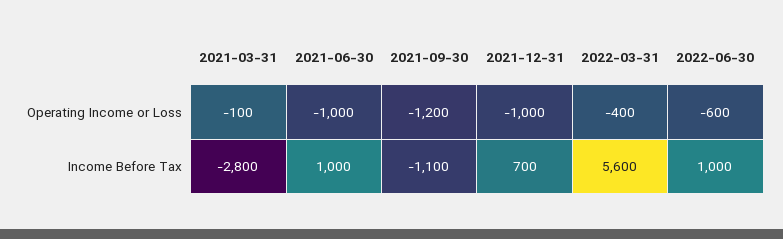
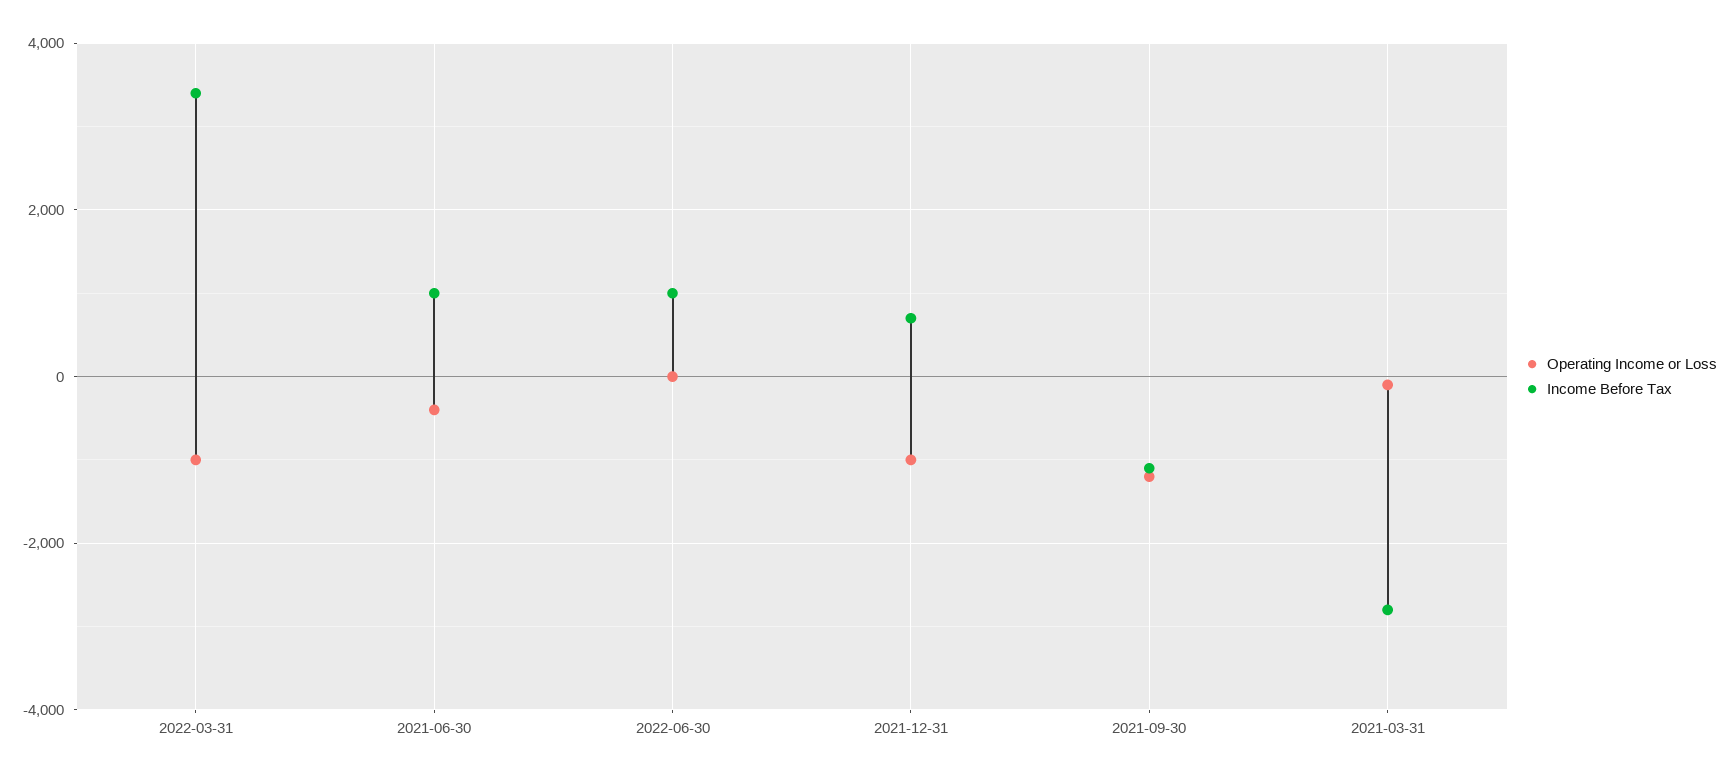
  {
    "Operating Income or Loss": {
      "2021-03-31": -100,
-     "2021-06-30": -1000,
+     "2021-06-30": -400,
      "2021-09-30": -1200,
      "2021-12-31": -1000,
-     "2022-03-31": -400,
+     "2022-03-31": -1000,
-     "2022-06-30": -600
+     "2022-06-30": 0
    },
    "Income Before Tax": {
      "2021-03-31": -2800,
      "2021-06-30": 1000,
      "2021-09-30": -1100,
      "2021-12-31": 700,
-     "2022-03-31": 5600,
+     "2022-03-31": 3400,
      "2022-06-30": 1000
    }
  }

